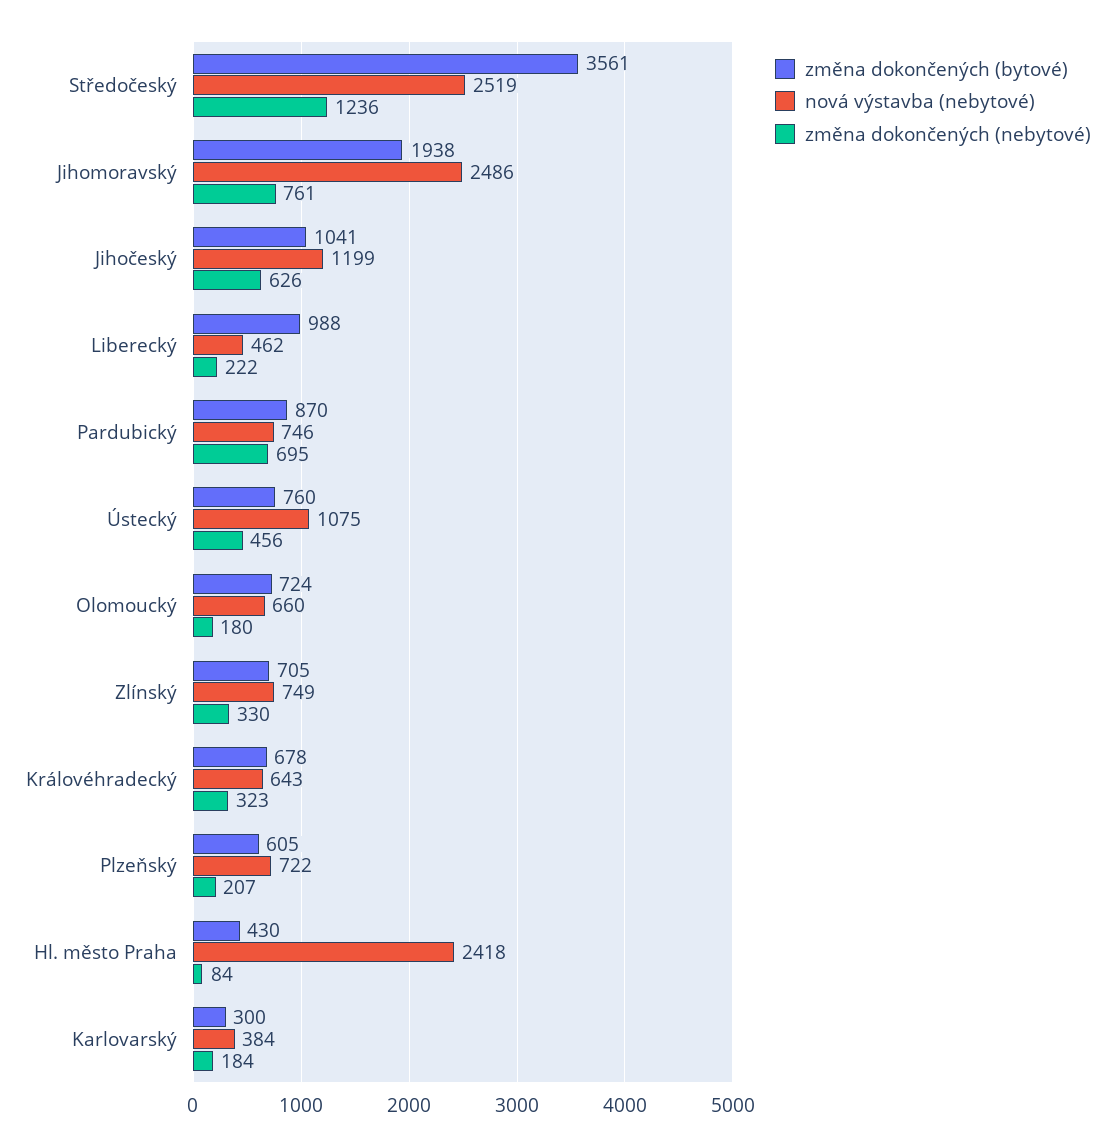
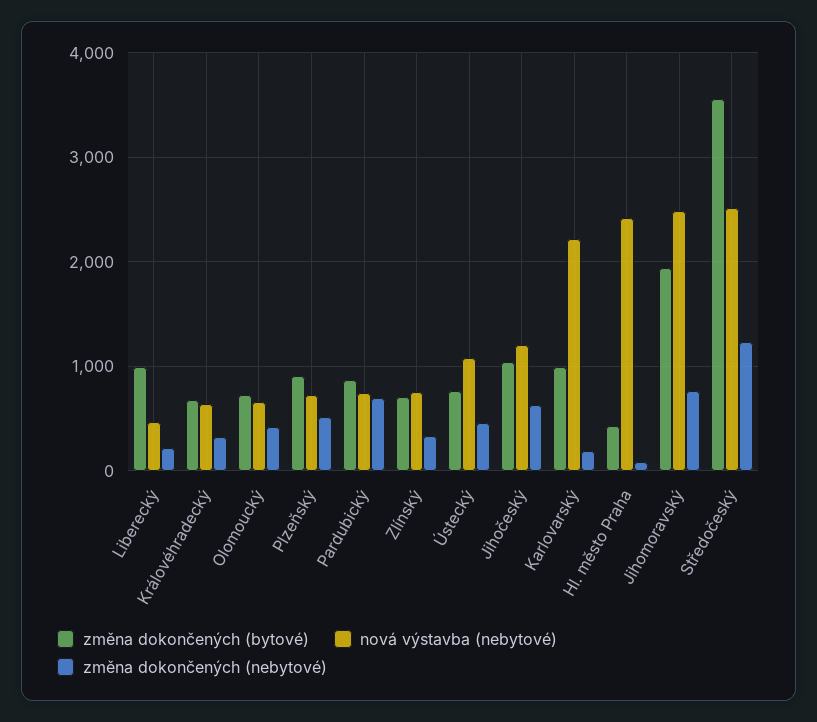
  {
    "změna dokončených (bytové)": {
      "Středočeský": 3561,
      "Jihomoravský": 1938,
      "Jihočeský": 1041,
      "Liberecký": 988,
      "Pardubický": 870,
      "Ústecký": 760,
      "Olomoucký": 724,
      "Zlínský": 705,
      "Královéhradecký": 678,
-     "Plzeňský": 605,
+     "Plzeňský": 900,
      "Hl. město Praha": 430,
-     "Karlovarský": 300
+     "Karlovarský": 1000
    },
    "nová výstavba (nebytové)": {
      "Středočeský": 2519,
      "Jihomoravský": 2486,
      "Jihočeský": 1199,
      "Liberecký": 462,
      "Pardubický": 746,
      "Ústecký": 1075,
      "Olomoucký": 660,
      "Zlínský": 749,
      "Královéhradecký": 643,
      "Plzeňský": 722,
      "Hl. město Praha": 2418,
-     "Karlovarský": 384
+     "Karlovarský": 2200
    },
    "změna dokončených (nebytové)": {
      "Středočeský": 1236,
      "Jihomoravský": 761,
      "Jihočeský": 626,
      "Liberecký": 222,
      "Pardubický": 695,
      "Ústecký": 456,
-     "Olomoucký": 180,
+     "Olomoucký": 400,
      "Zlínský": 330,
      "Královéhradecký": 323,
-     "Plzeňský": 207,
+     "Plzeňský": 500,
      "Hl. město Praha": 84,
      "Karlovarský": 184
    }
  }

